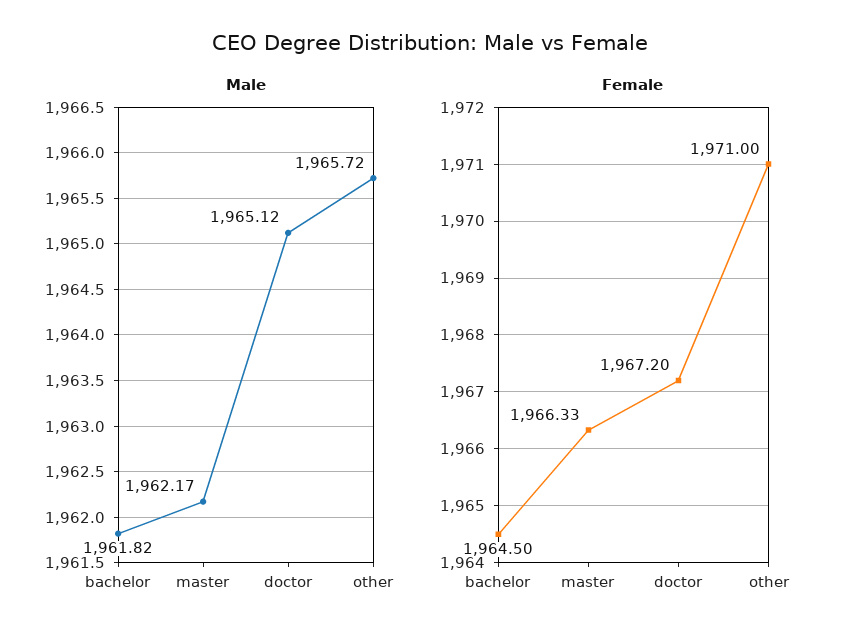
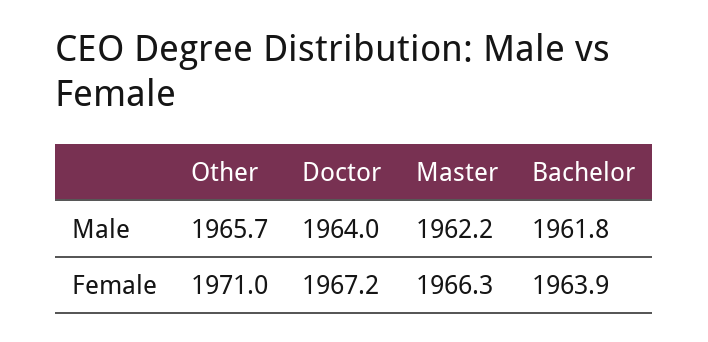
  {
    "Male": {
      "bachelor": 1961.82,
      "master": 1962.17,
-     "doctor": 1965.12,
+     "doctor": 1964,
      "other": 1965.72
    },
    "Female": {
-     "bachelor": 1964.5,
+     "bachelor": 1963.9,
      "master": 1966.33,
      "doctor": 1967.2,
      "other": 1971
    }
  }

